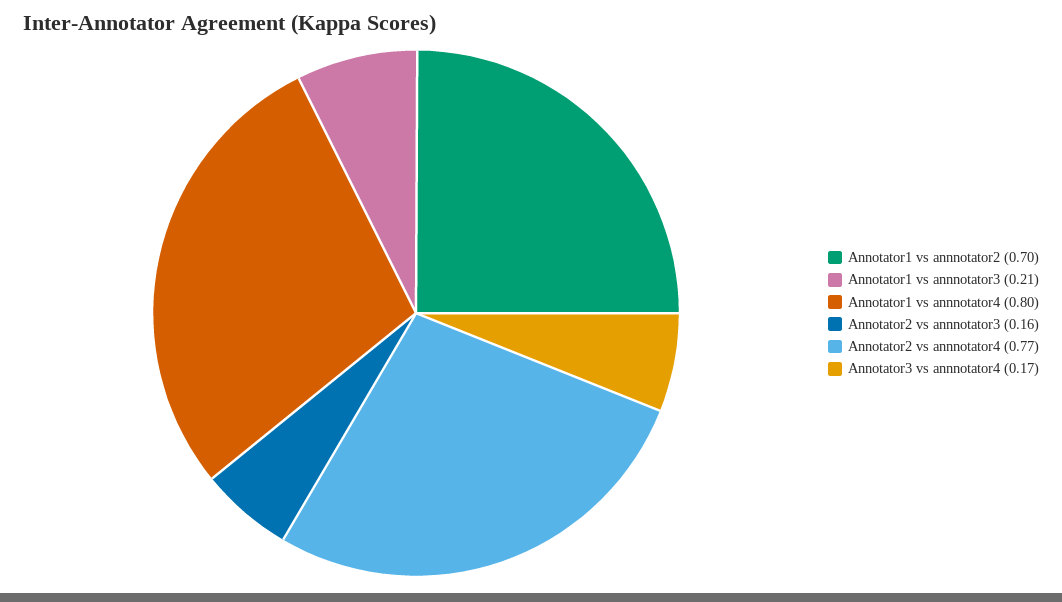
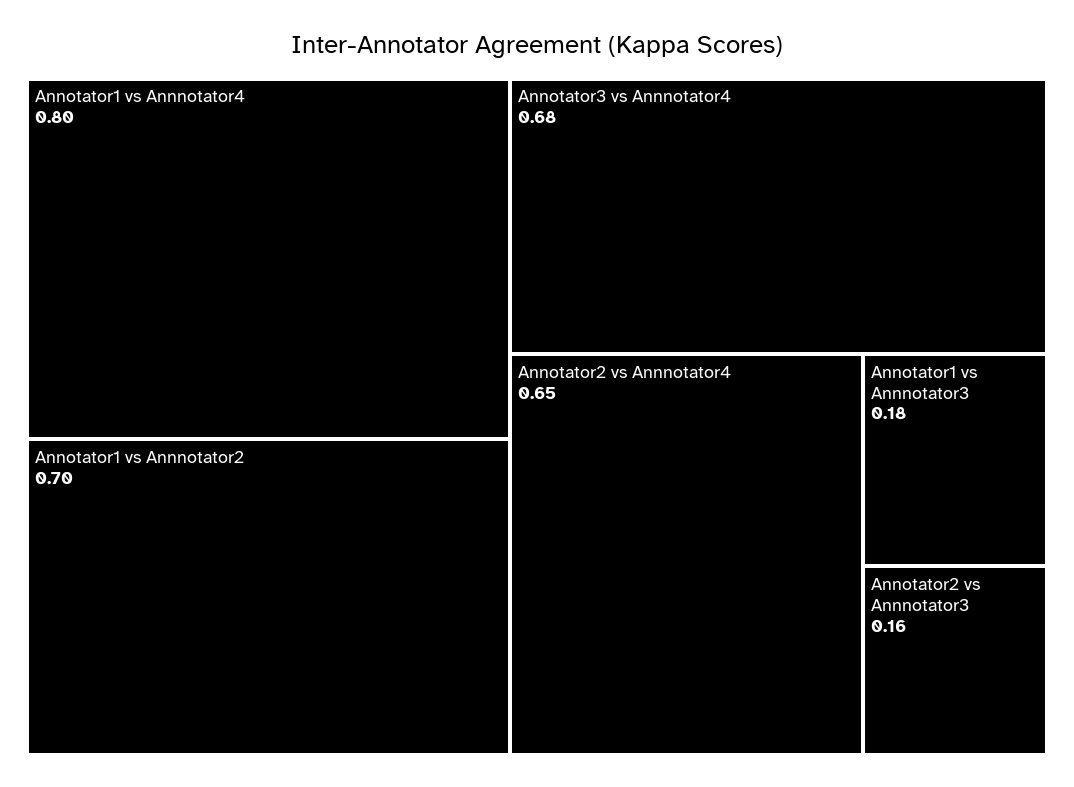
  {
    "Annotator1 vs annnotator2": 0.7,
-   "Annotator1 vs annnotator3": 0.21,
+   "Annotator1 vs annnotator3": 0.18,
    "Annotator1 vs annnotator4": 0.8,
    "Annotator2 vs annnotator3": 0.16,
-   "Annotator2 vs annnotator4": 0.77,
+   "Annotator2 vs annnotator4": 0.65,
-   "Annotator3 vs annnotator4": 0.17
+   "Annotator3 vs annnotator4": 0.68
  }

